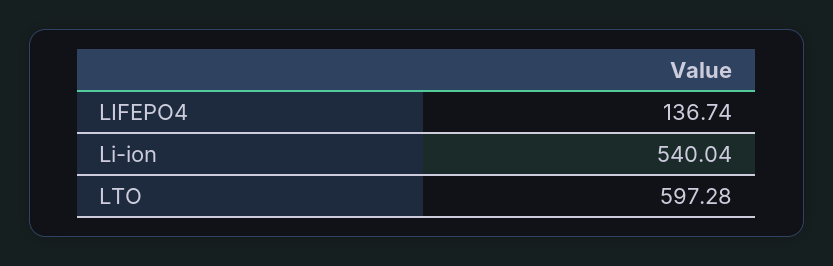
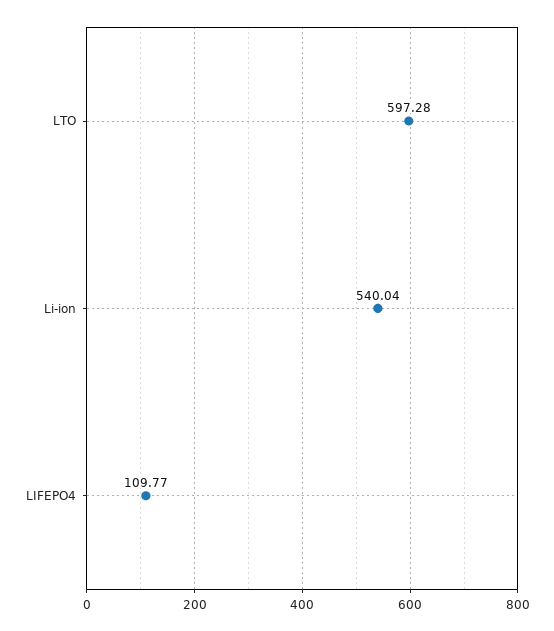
  {
-   "LIFEPO4": 136.74,
+   "LIFEPO4": 109.77,
    "Li-ion": 540.04,
    "LTO": 597.28
  }

